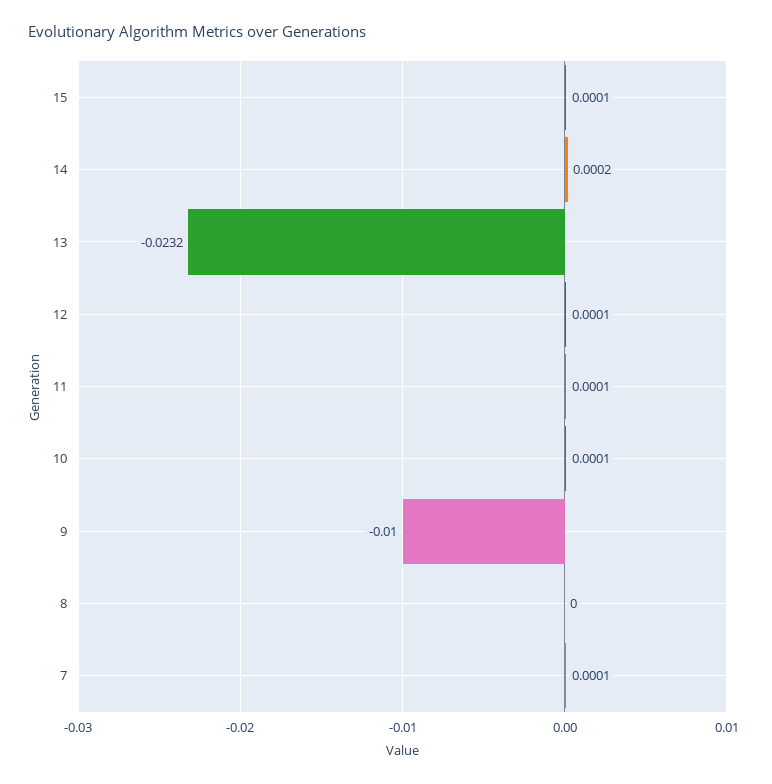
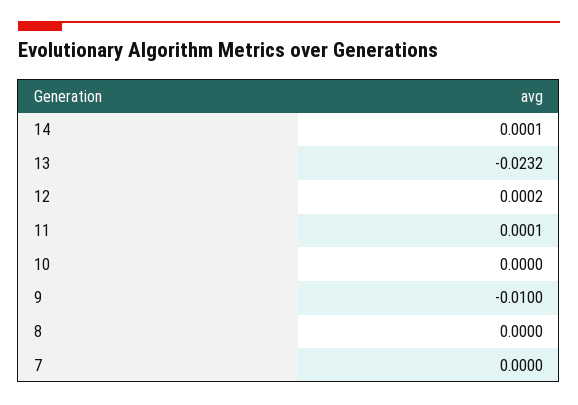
  {
-   "15": 0.0001,
-   "14": 0.0002,
+   "14": 0.0001,
    "13": -0.0232,
-   "12": 0.0001,
+   "12": 0.0002,
    "11": 0.0001,
-   "10": 0.0001,
+   "10": 0,
    "9": -0.01,
    "8": 0,
-   "7": 0.0001
+   "7": 0
  }

